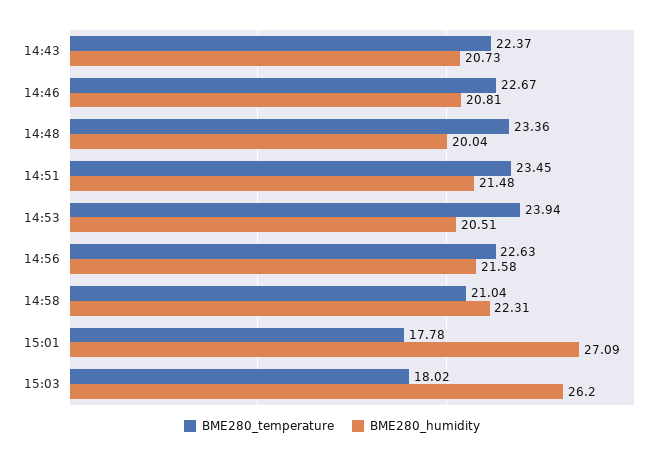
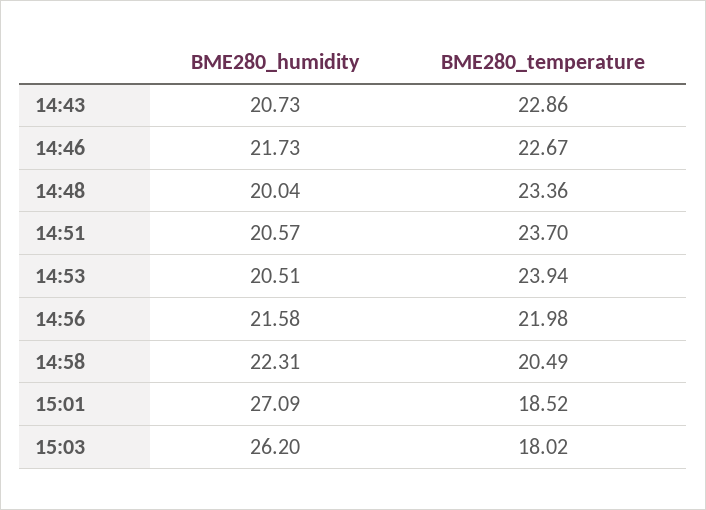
  {
    "BME280_temperature": {
-     "14:43": 22.37,
+     "14:43": 22.86,
      "14:46": 22.67,
      "14:48": 23.36,
-     "14:51": 23.45,
+     "14:51": 23.7,
      "14:53": 23.94,
-     "14:56": 22.63,
+     "14:56": 21.98,
-     "14:58": 21.04,
+     "14:58": 20.49,
-     "15:01": 17.78,
+     "15:01": 18.52,
      "15:03": 18.02
    },
    "BME280_humidity": {
      "14:43": 20.73,
-     "14:46": 20.81,
+     "14:46": 21.73,
      "14:48": 20.04,
-     "14:51": 21.48,
+     "14:51": 20.57,
      "14:53": 20.51,
      "14:56": 21.58,
      "14:58": 22.31,
      "15:01": 27.09,
      "15:03": 26.2
    }
  }

